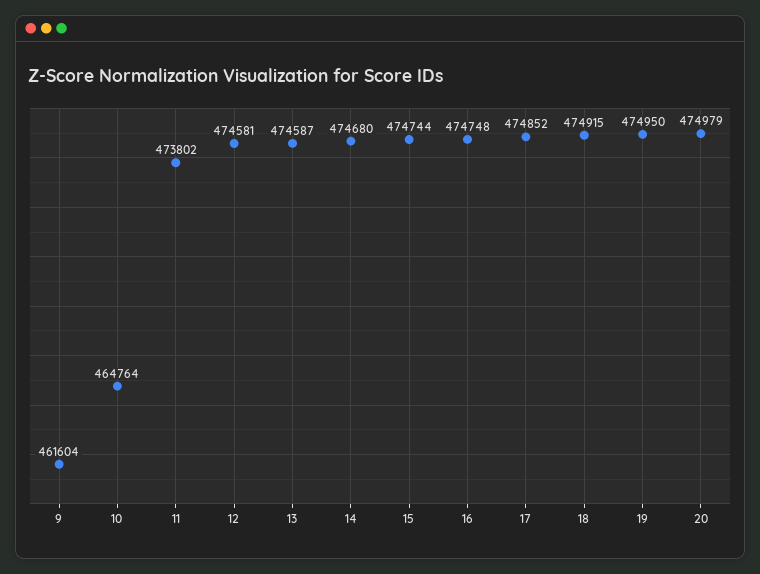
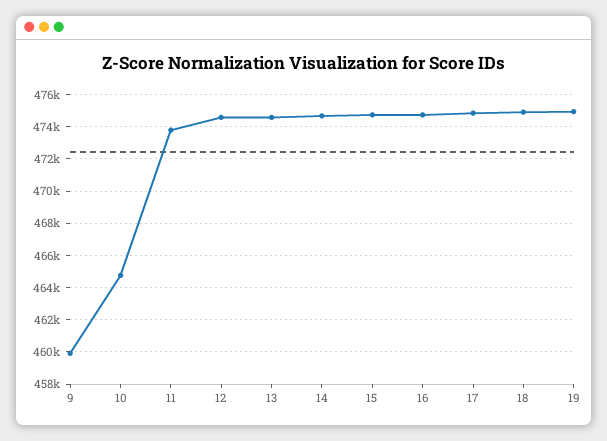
  {
-   "9": 461604,
+   "9": 460000,
    "10": 464764,
    "11": 473802,
    "12": 474581,
    "13": 474587,
    "14": 474680,
    "15": 474744,
    "16": 474748,
    "17": 474852,
    "18": 474915,
-   "19": 474950,
+   "19": 474950
-   "20": 474979
  }

